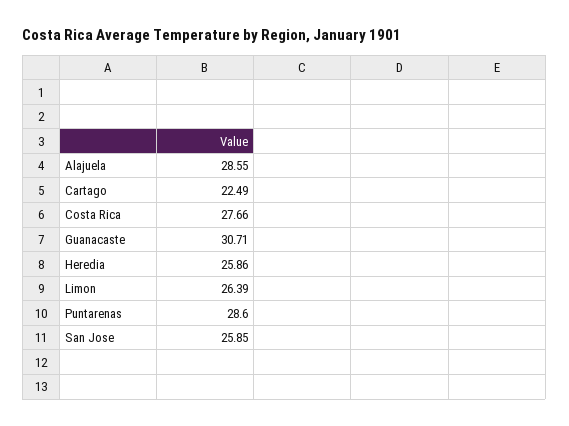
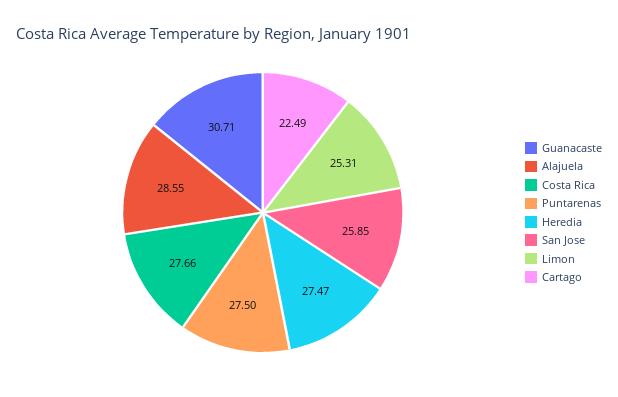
  {
    "Alajuela": 28.55,
    "Cartago": 22.49,
    "Costa Rica": 27.66,
    "Guanacaste": 30.71,
-   "Heredia": 25.86,
+   "Heredia": 27.47,
-   "Limon": 26.39,
+   "Limon": 25.31,
-   "Puntarenas": 28.6,
+   "Puntarenas": 27.5,
    "San Jose": 25.85
  }

